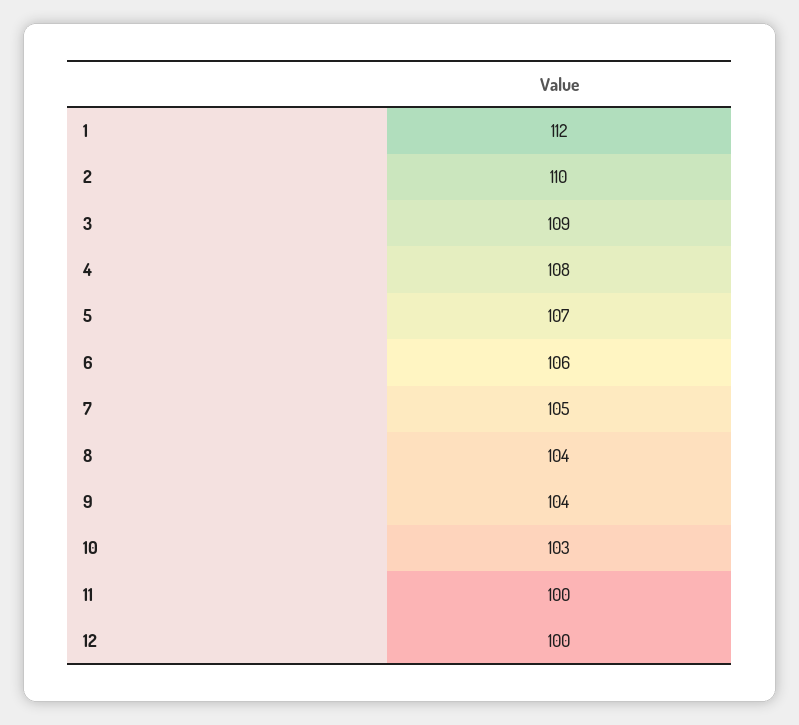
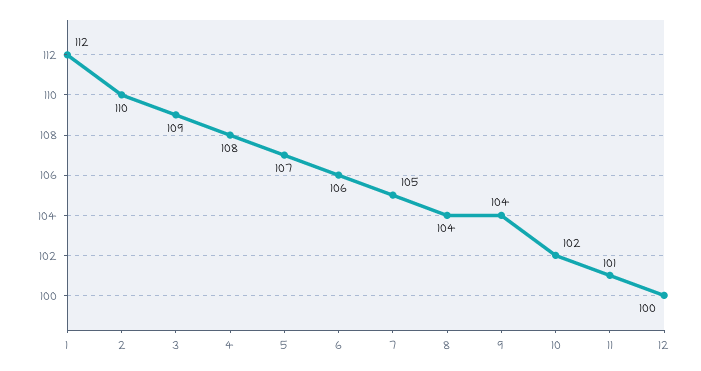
  {
    "1": 112,
    "2": 110,
    "3": 109,
    "4": 108,
    "5": 107,
    "6": 106,
    "7": 105,
    "8": 104,
    "9": 104,
-   "10": 103,
+   "10": 102,
-   "11": 100,
+   "11": 101,
    "12": 100
  }

